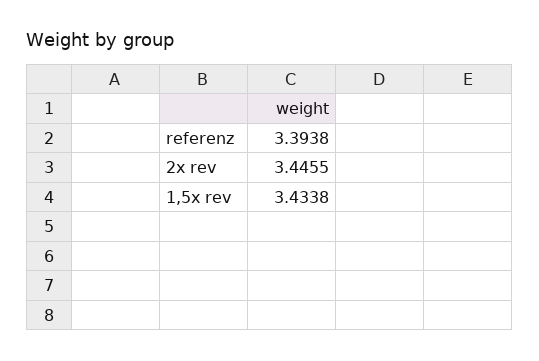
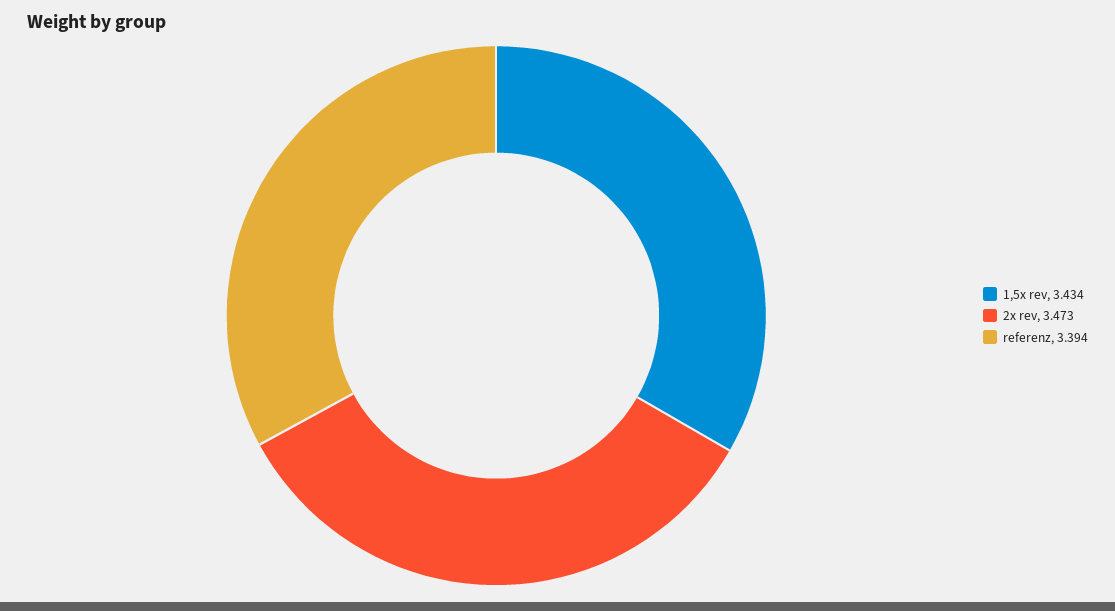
  {
    "referenz": 3.3938,
-   "2x rev": 3.4455,
+   "2x rev": 3.473,
    "1,5x rev": 3.4338
  }

